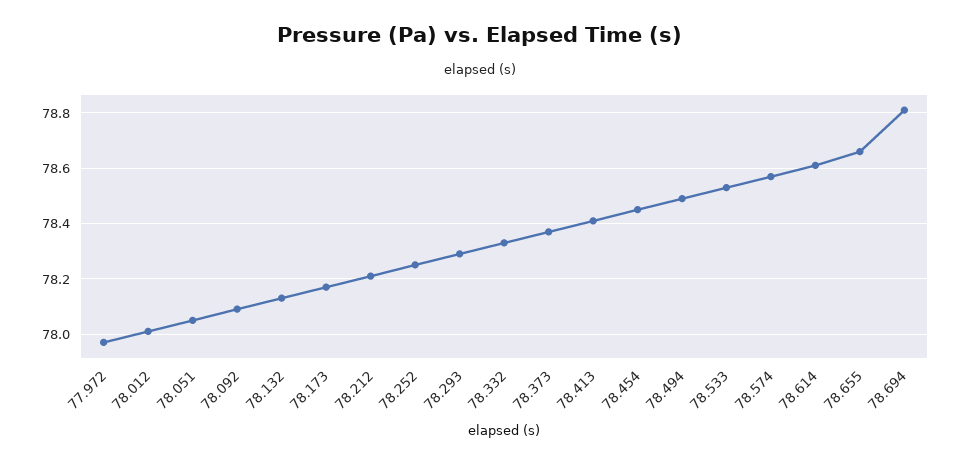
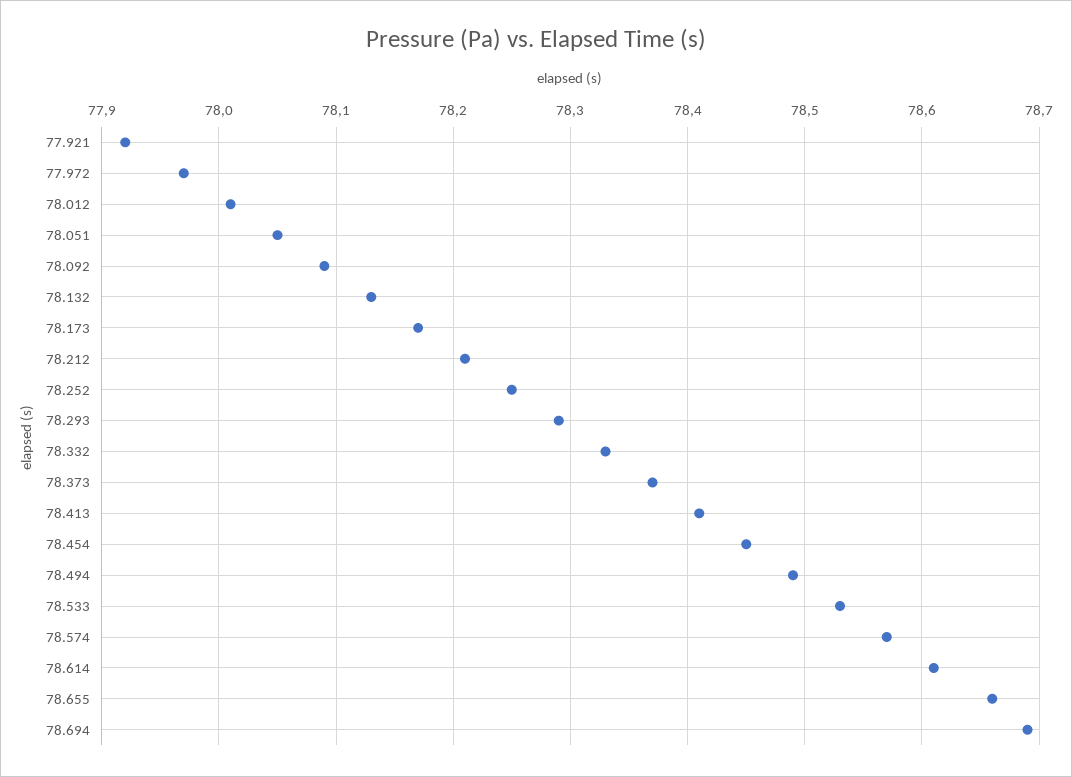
  {
    "77.972": 77.97,
    "78.012": 78.01,
    "78.051": 78.05,
    "78.092": 78.09,
    "78.132": 78.13,
    "78.173": 78.17,
    "78.212": 78.21,
    "78.252": 78.25,
    "78.293": 78.29,
    "78.332": 78.33,
    "78.373": 78.37,
    "78.413": 78.41,
    "78.454": 78.45,
    "78.494": 78.49,
    "78.533": 78.53,
    "78.574": 78.57,
    "78.614": 78.61,
    "78.655": 78.66,
-   "78.694": 78.8
+   "78.694": 78.69,
+   "77.921": 77.92
  }

